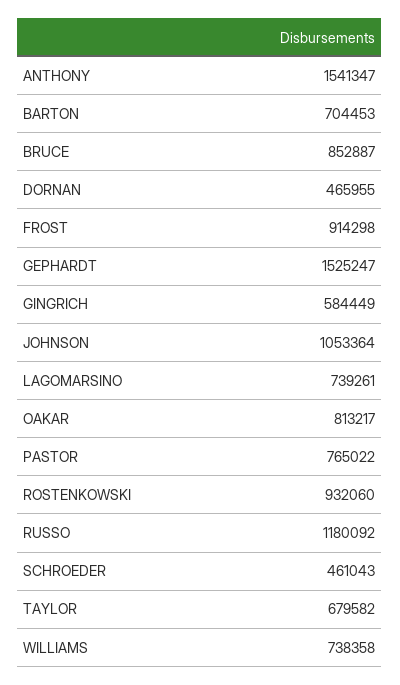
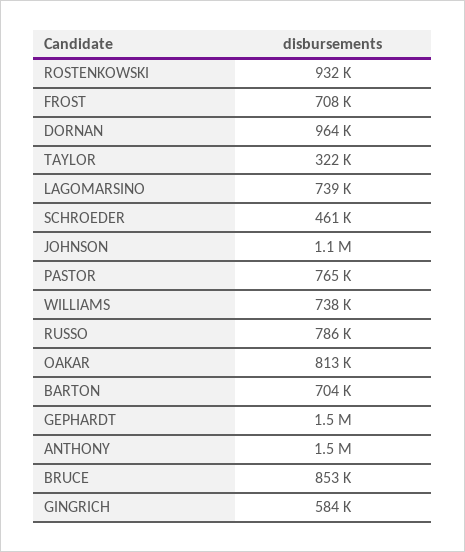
  {
    "ANTHONY": 1541347,
    "BARTON": 704453,
    "BRUCE": 852887,
-   "DORNAN": 465955,
+   "DORNAN": 964000,
-   "FROST": 914298,
+   "FROST": 708000,
    "GEPHARDT": 1525247,
    "GINGRICH": 584449,
    "JOHNSON": 1053364,
    "LAGOMARSINO": 739261,
    "OAKAR": 813217,
    "PASTOR": 765022,
    "ROSTENKOWSKI": 932060,
-   "RUSSO": 1180092,
+   "RUSSO": 786000,
    "SCHROEDER": 461043,
-   "TAYLOR": 679582,
+   "TAYLOR": 322000,
    "WILLIAMS": 738358
  }

